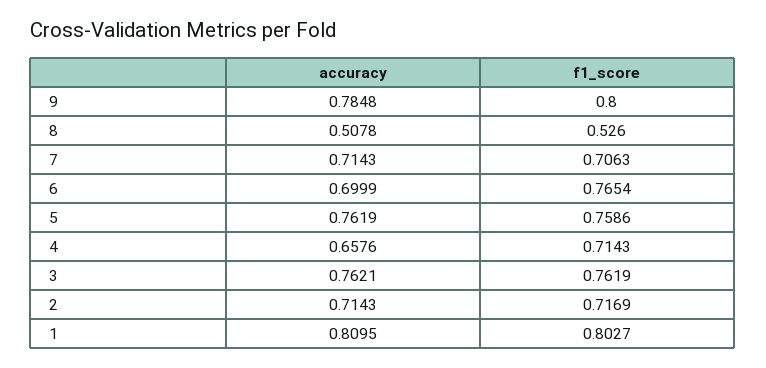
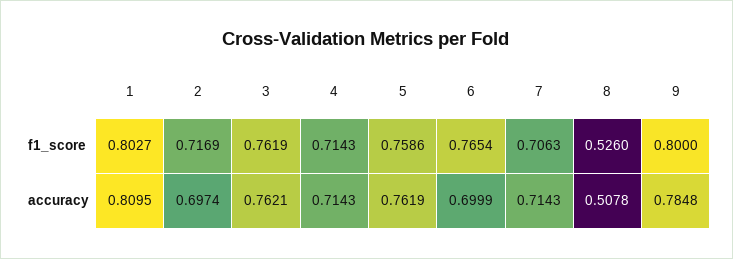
  {
    "accuracy": {
      "9": 0.7848,
      "8": 0.5078,
      "7": 0.7143,
      "6": 0.6999,
      "5": 0.7619,
-     "4": 0.6576,
+     "4": 0.7143,
      "3": 0.7621,
-     "2": 0.7143,
+     "2": 0.6974,
      "1": 0.8095
    },
    "f1_score": {
      "9": 0.8,
      "8": 0.526,
      "7": 0.7063,
      "6": 0.7654,
      "5": 0.7586,
      "4": 0.7143,
      "3": 0.7619,
      "2": 0.7169,
      "1": 0.8027
    }
  }

